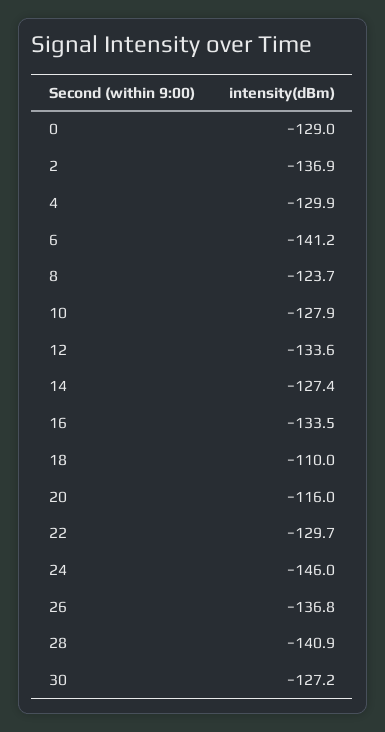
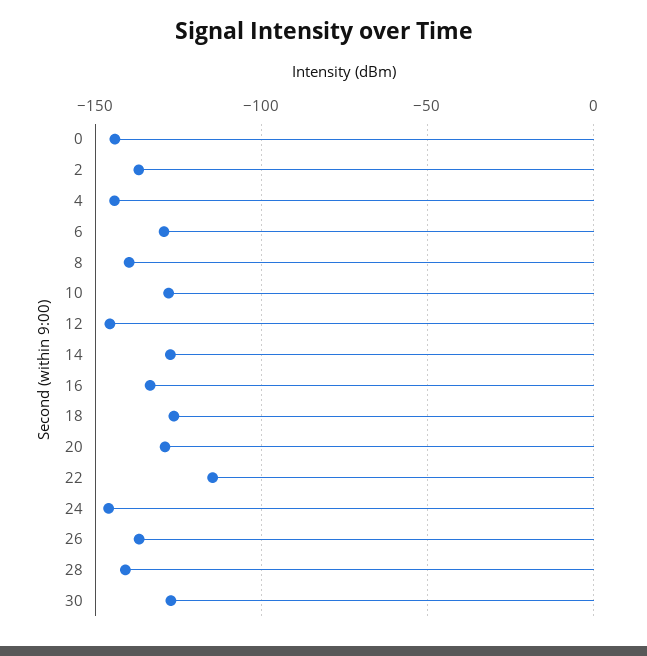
  {
-   "0": -129,
+   "0": -145,
    "2": -136.9,
-   "4": -129.9,
+   "4": -145,
-   "6": -141.2,
+   "6": -130,
-   "8": -123.7,
+   "8": -140,
    "10": -127.9,
-   "12": -133.6,
+   "12": -145,
    "14": -127.4,
    "16": -133.5,
-   "18": -110,
+   "18": -125,
-   "20": -116,
+   "20": -130,
-   "22": -129.7,
+   "22": -115,
    "24": -146,
    "26": -136.8,
    "28": -140.9,
    "30": -127.2
  }

